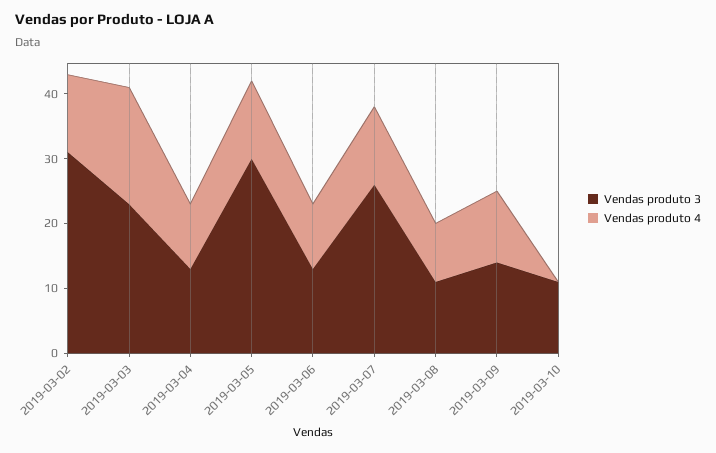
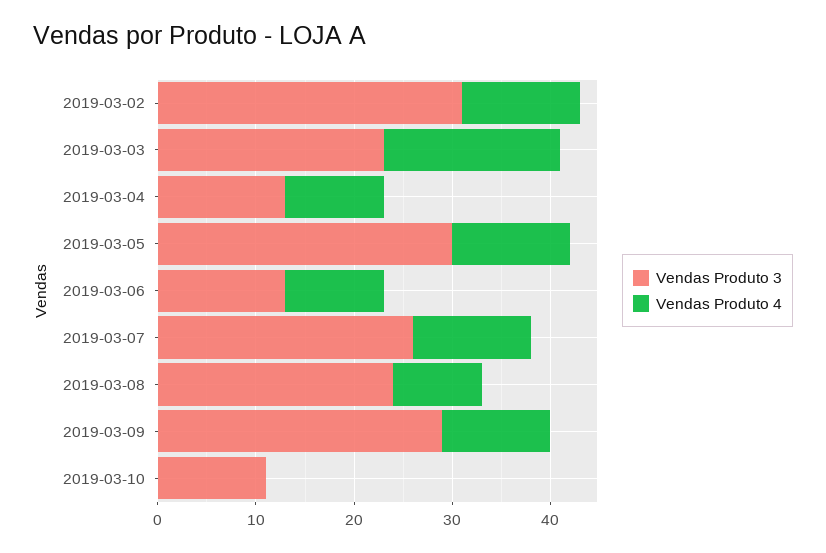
  {
    "Vendas produto 3": {
      "2019-03-02": 31,
      "2019-03-03": 23,
      "2019-03-04": 13,
      "2019-03-05": 30,
      "2019-03-06": 13,
      "2019-03-07": 26,
-     "2019-03-08": 10,
+     "2019-03-08": 24,
-     "2019-03-09": 15,
+     "2019-03-09": 29,
      "2019-03-10": 11
    },
    "Vendas produto 4": {
      "2019-03-02": 12,
      "2019-03-03": 18,
      "2019-03-04": 10,
      "2019-03-05": 12,
      "2019-03-06": 10,
      "2019-03-07": 12,
      "2019-03-08": 9,
      "2019-03-09": 11,
      "2019-03-10": 0
    }
  }

